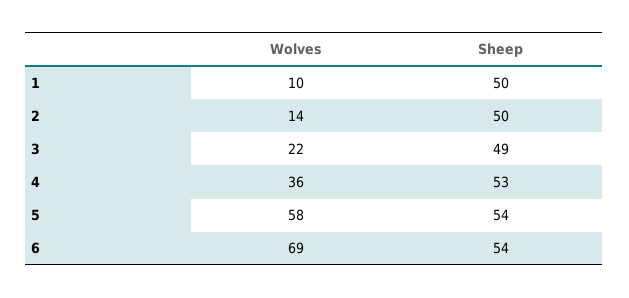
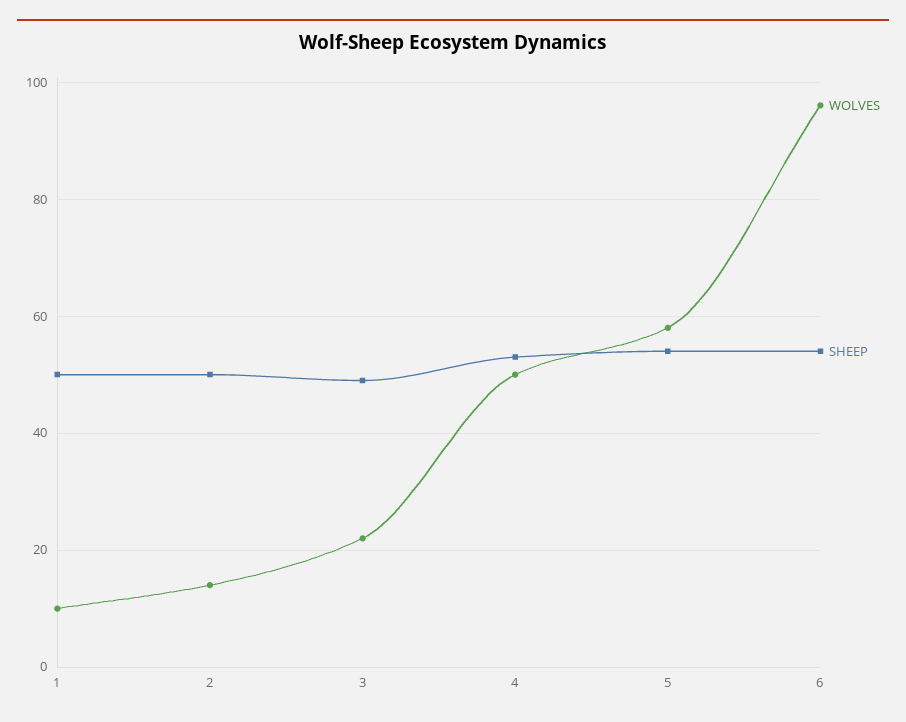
  {
    "Wolves": {
      "1": 10,
      "2": 14,
      "3": 22,
-     "4": 36,
+     "4": 50,
      "5": 58,
-     "6": 69
+     "6": 95
    },
    "Sheep": {
      "1": 50,
      "2": 50,
      "3": 49,
      "4": 53,
      "5": 54,
      "6": 54
    }
  }

